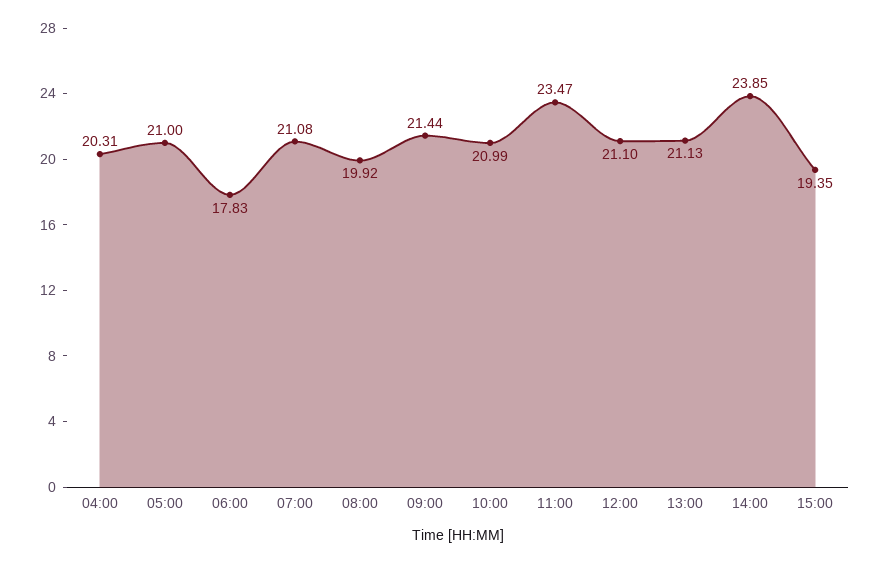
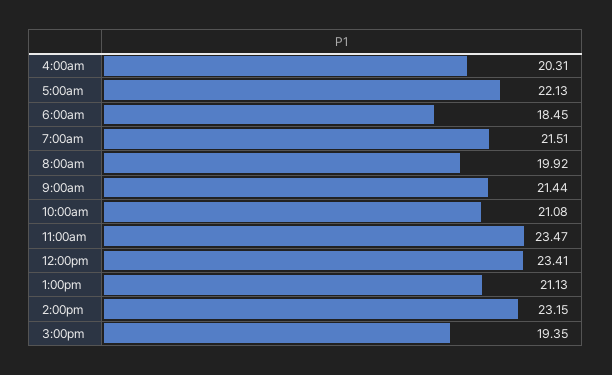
  {
    "04:00": 20.31,
-   "05:00": 21,
+   "05:00": 22.13,
-   "06:00": 17.83,
+   "06:00": 18.45,
-   "07:00": 21.08,
+   "07:00": 21.51,
    "08:00": 19.92,
    "09:00": 21.44,
-   "10:00": 20.99,
+   "10:00": 21.08,
    "11:00": 23.47,
-   "12:00": 21.1,
+   "12:00": 23.41,
    "13:00": 21.13,
-   "14:00": 23.85,
+   "14:00": 23.15,
    "15:00": 19.35
  }

